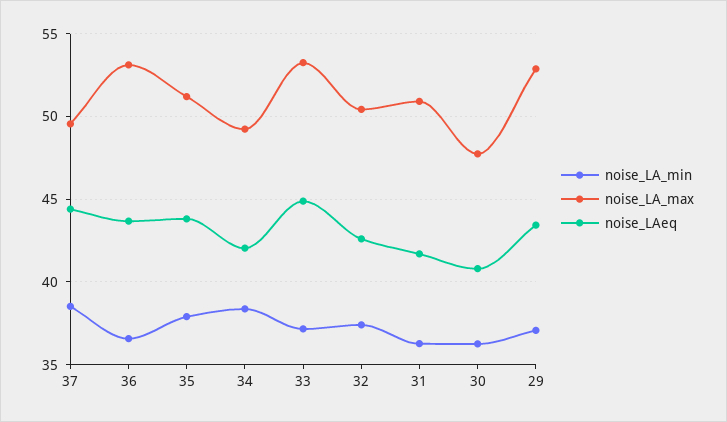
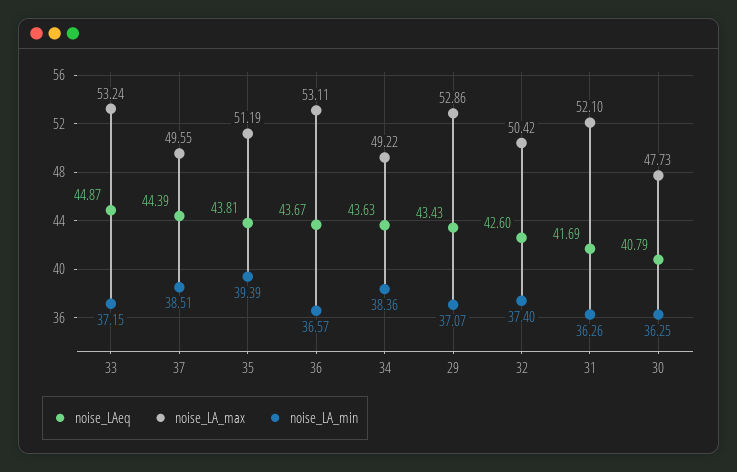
  {
    "noise_LA_min": {
      "37": 38.51,
      "36": 36.57,
-     "35": 38,
+     "35": 39.39,
      "34": 38.36,
      "33": 37.15,
      "32": 37.4,
      "31": 36.26,
      "30": 36.25,
      "29": 37.07
    },
    "noise_LA_max": {
      "37": 49.55,
      "36": 53.11,
      "35": 51.19,
      "34": 49.22,
      "33": 53.24,
      "32": 50.42,
-     "31": 51,
+     "31": 52.1,
      "30": 47.73,
      "29": 52.86
    },
    "noise_LAeq": {
      "37": 44.39,
      "36": 43.67,
      "35": 43.81,
-     "34": 42,
+     "34": 43.63,
      "33": 44.87,
      "32": 42.6,
      "31": 41.69,
      "30": 40.79,
      "29": 43.43
    }
  }

